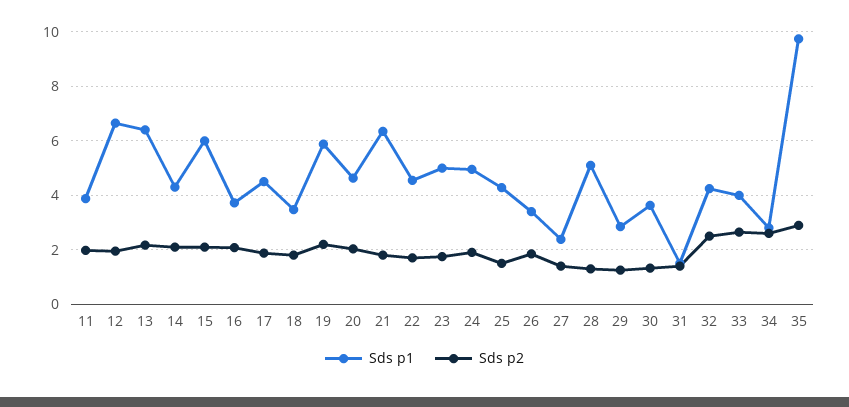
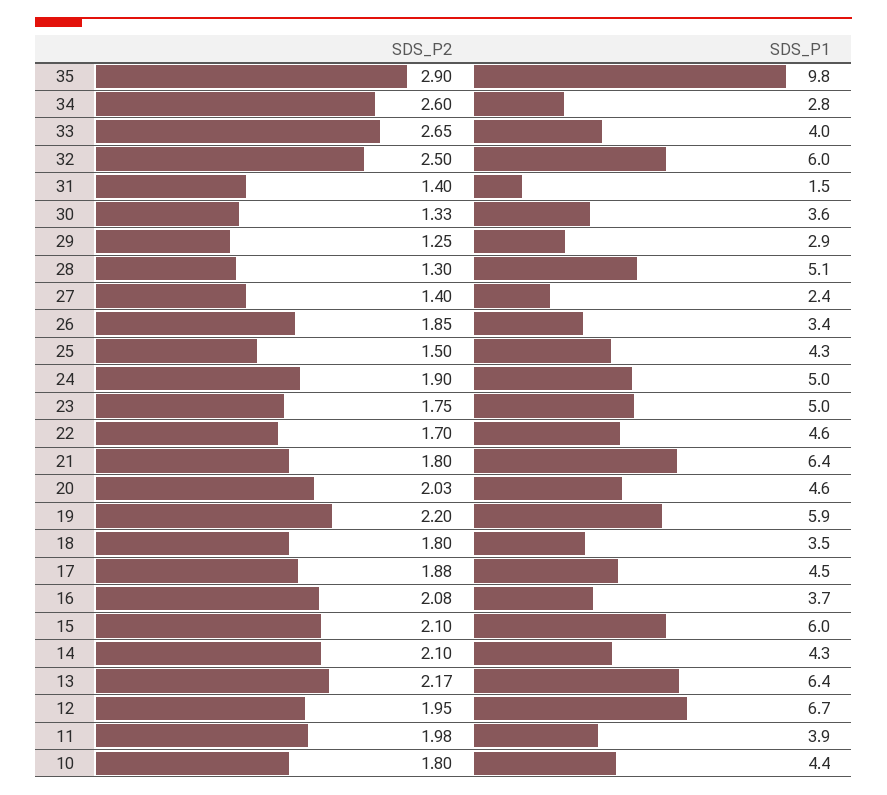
  {
    "Sds p1": {
      "11": 3.9,
      "12": 6.7,
      "13": 6.4,
      "14": 4.3,
      "15": 6,
      "16": 3.7,
      "17": 4.5,
      "18": 3.5,
      "19": 5.9,
      "20": 4.6,
      "21": 6.4,
      "22": 4.6,
      "23": 5,
      "24": 5,
      "25": 4.3,
      "26": 3.4,
      "27": 2.4,
      "28": 5.1,
      "29": 2.9,
      "30": 3.6,
      "31": 1.5,
-     "32": 4.25,
+     "32": 6,
      "33": 4,
      "34": 2.8,
-     "35": 9.8
+     "35": 9.8,
+     "10": 4.4
    },
    "Sds p2": {
      "11": 1.98,
      "12": 1.95,
      "13": 2.17,
      "14": 2.1,
      "15": 2.1,
      "16": 2.08,
      "17": 1.88,
      "18": 1.8,
      "19": 2.2,
      "20": 2.03,
      "21": 1.8,
      "22": 1.7,
      "23": 1.75,
      "24": 1.9,
      "25": 1.5,
      "26": 1.85,
      "27": 1.4,
      "28": 1.3,
      "29": 1.25,
      "30": 1.33,
      "31": 1.4,
      "32": 2.5,
      "33": 2.65,
      "34": 2.6,
-     "35": 2.9
+     "35": 2.9,
+     "10": 1.8
    }
  }

